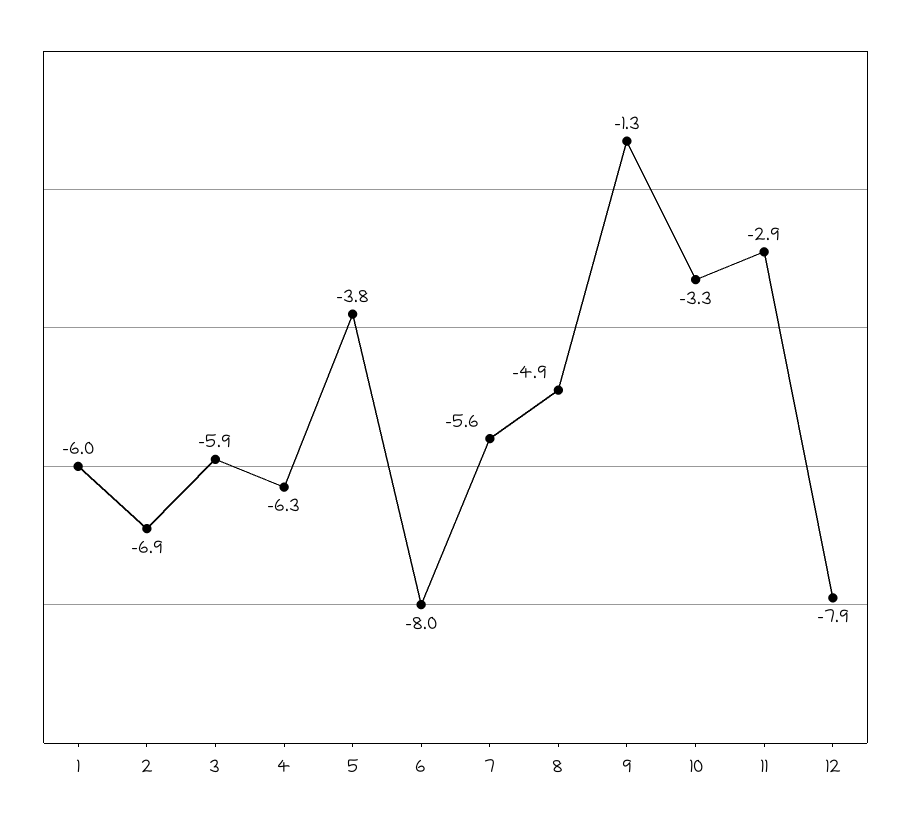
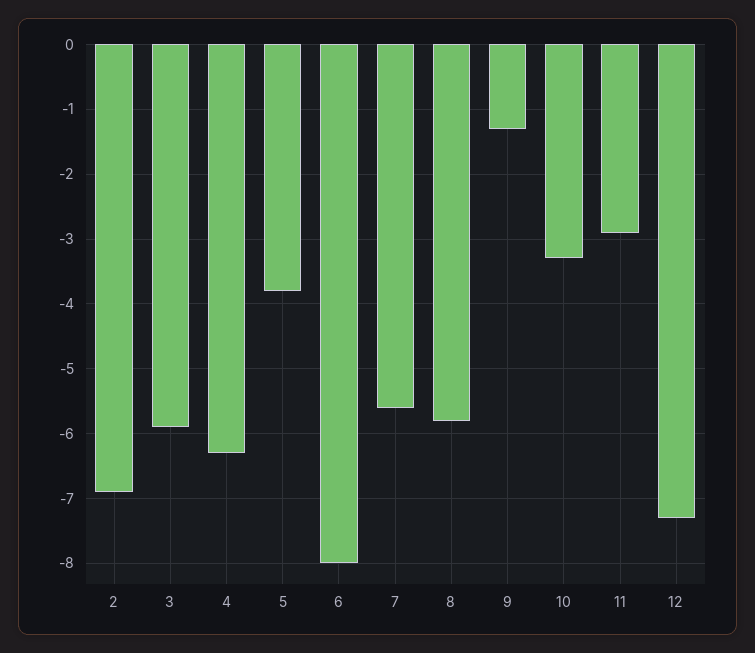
  {
-   "1": -6,
    "2": -6.9,
    "3": -5.9,
    "4": -6.3,
    "5": -3.8,
    "6": -8,
    "7": -5.6,
-   "8": -4.9,
+   "8": -5.8,
    "9": -1.3,
    "10": -3.3,
    "11": -2.9,
-   "12": -7.9
+   "12": -7.3
  }

